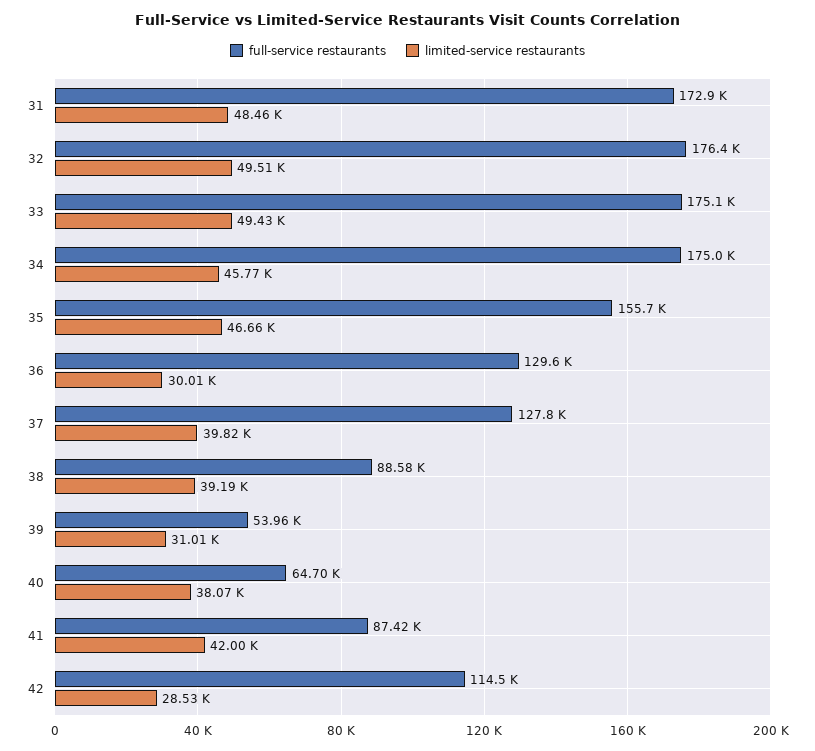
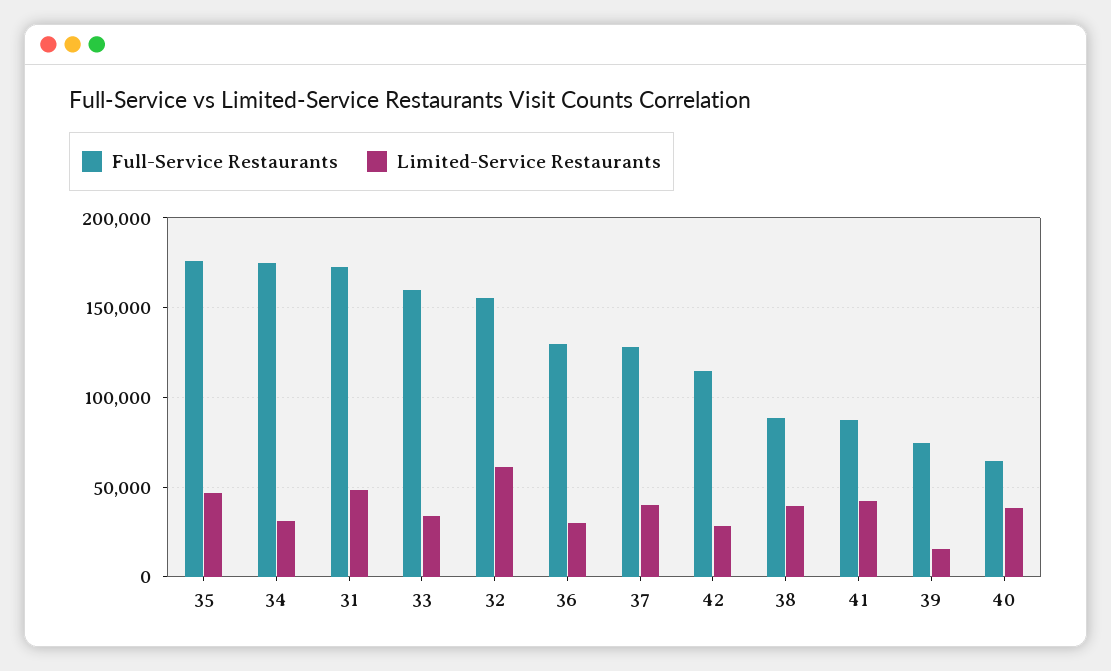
  {
    "full-service restaurants": {
      "31": 172900,
-     "32": 176400,
+     "32": 155000,
-     "33": 175100,
+     "33": 160000,
      "34": 175000,
-     "35": 155700,
+     "35": 175000,
      "36": 129600,
      "37": 127800,
      "38": 88580,
-     "39": 53960,
+     "39": 75000,
      "40": 64700,
      "41": 87420,
      "42": 114500
    },
    "limited-service restaurants": {
      "31": 48460,
-     "32": 49510,
+     "32": 60000,
-     "33": 49430,
+     "33": 35000,
-     "34": 45770,
+     "34": 30000,
      "35": 46660,
      "36": 30010,
      "37": 39820,
      "38": 39190,
-     "39": 31010,
+     "39": 15000,
      "40": 38070,
      "41": 42000,
      "42": 28530
    }
  }

